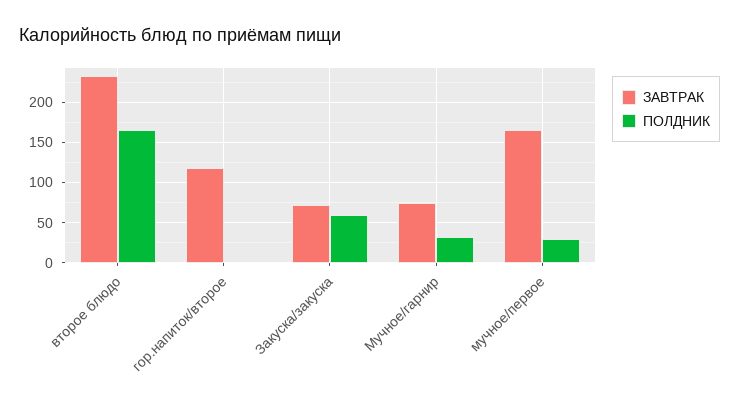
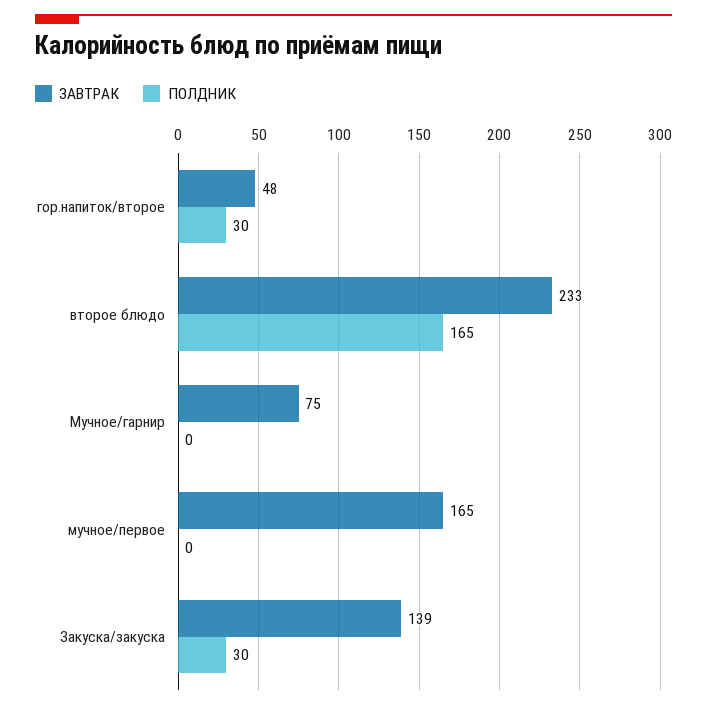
  {
    "ЗАВТРАК": {
      "второе блюдо": 233,
-     "гор.напиток/второе": 120,
+     "гор.напиток/второе": 48,
-     "Закуска/закуска": 70,
+     "Закуска/закуска": 139,
      "Мучное/гарнир": 75,
      "мучное/первое": 165
    },
    "ПОЛДНИК": {
      "второе блюдо": 165,
-     "гор.напиток/второе": 0,
+     "гор.напиток/второе": 30,
-     "Закуска/закуска": 60,
+     "Закуска/закуска": 30,
-     "Мучное/гарнир": 30,
+     "Мучное/гарнир": 0,
-     "мучное/первое": 30
+     "мучное/первое": 0
    }
  }

